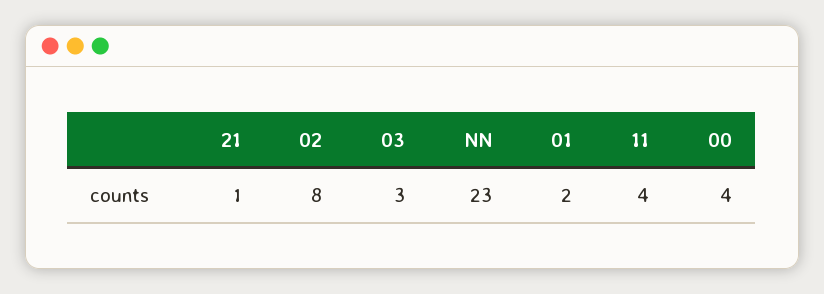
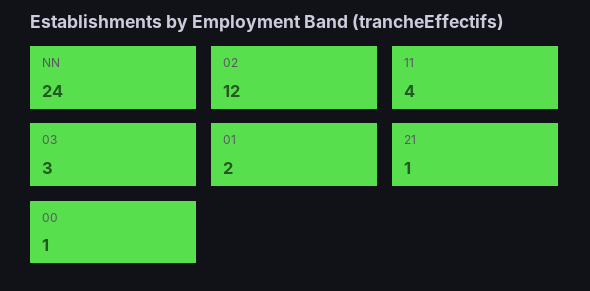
  {
    "21": 1,
-   "02": 8,
+   "02": 12,
    "03": 3,
-   "NN": 23,
+   "NN": 24,
    "01": 2,
    "11": 4,
-   "00": 4
+   "00": 1
  }

